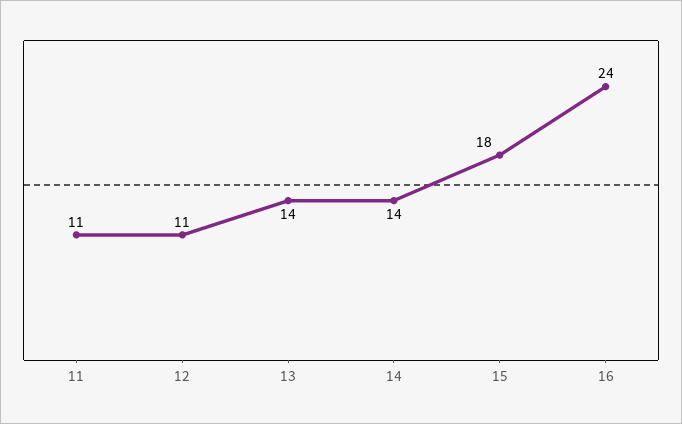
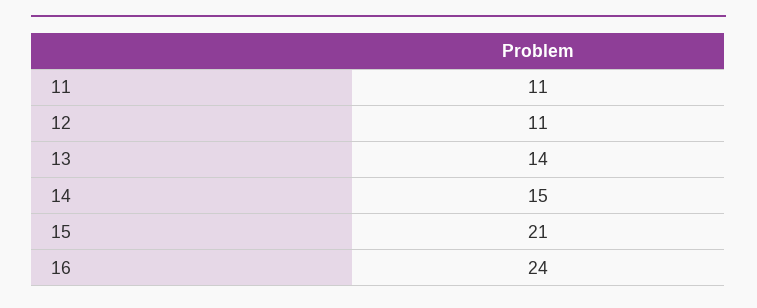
  {
    "11": 11,
    "12": 11,
    "13": 14,
-   "14": 14,
+   "14": 15,
-   "15": 18,
+   "15": 21,
    "16": 24
  }

